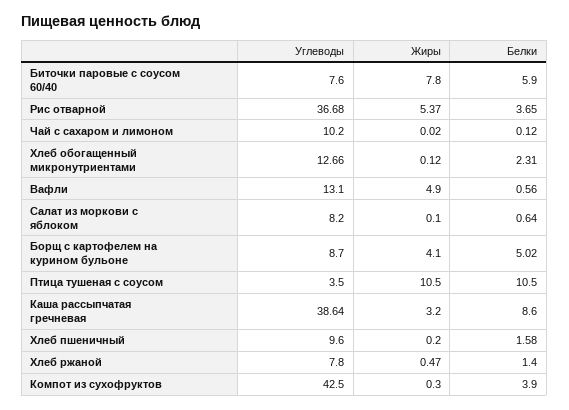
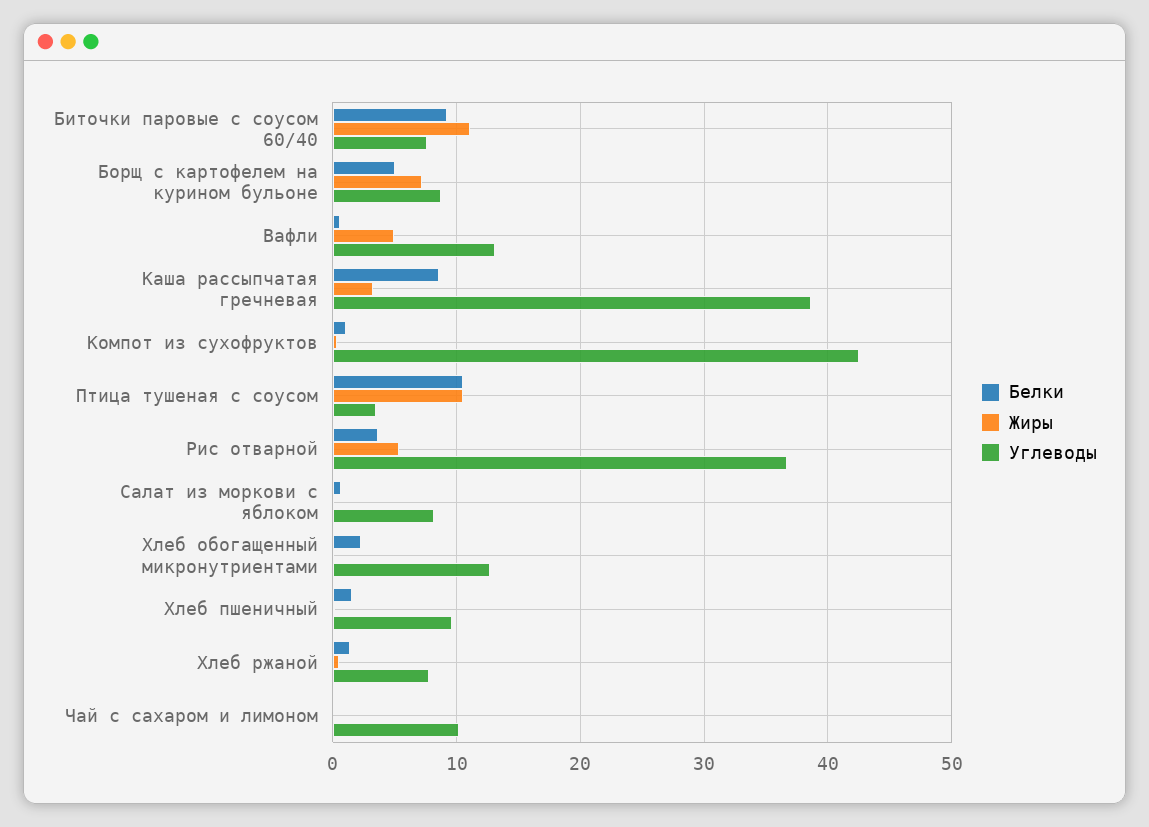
  {
    "Углеводы": {
      "Биточки паровые с соусом 60/40": 7.6,
      "Рис отварной": 36.68,
      "Чай с сахаром и лимоном": 10.2,
      "Хлеб обогащенный микронутриентами": 12.66,
      "Вафли": 13.1,
      "Салат из моркови с яблоком": 8.2,
      "Борщ с картофелем на курином бульоне": 8.7,
      "Птица тушеная с соусом": 3.5,
      "Каша рассыпчатая гречневая": 38.64,
      "Хлеб пшеничный": 9.6,
      "Хлеб ржаной": 7.8,
      "Компот из сухофруктов": 42.5
    },
    "Жиры": {
-     "Биточки паровые с соусом 60/40": 7.8,
+     "Биточки паровые с соусом 60/40": 11,
      "Рис отварной": 5.37,
      "Чай с сахаром и лимоном": 0.02,
      "Хлеб обогащенный микронутриентами": 0.12,
      "Вафли": 4.9,
      "Салат из моркови с яблоком": 0.1,
-     "Борщ с картофелем на курином бульоне": 4.1,
+     "Борщ с картофелем на курином бульоне": 7,
      "Птица тушеная с соусом": 10.5,
      "Каша рассыпчатая гречневая": 3.2,
      "Хлеб пшеничный": 0.2,
      "Хлеб ржаной": 0.47,
      "Компот из сухофруктов": 0.3
    },
    "Белки": {
-     "Биточки паровые с соусом 60/40": 5.9,
+     "Биточки паровые с соусом 60/40": 9,
      "Рис отварной": 3.65,
      "Чай с сахаром и лимоном": 0.12,
      "Хлеб обогащенный микронутриентами": 2.31,
      "Вафли": 0.56,
      "Салат из моркови с яблоком": 0.64,
      "Борщ с картофелем на курином бульоне": 5.02,
      "Птица тушеная с соусом": 10.5,
      "Каша рассыпчатая гречневая": 8.6,
      "Хлеб пшеничный": 1.58,
      "Хлеб ржаной": 1.4,
-     "Компот из сухофруктов": 3.9
+     "Компот из сухофруктов": 1
    }
  }

